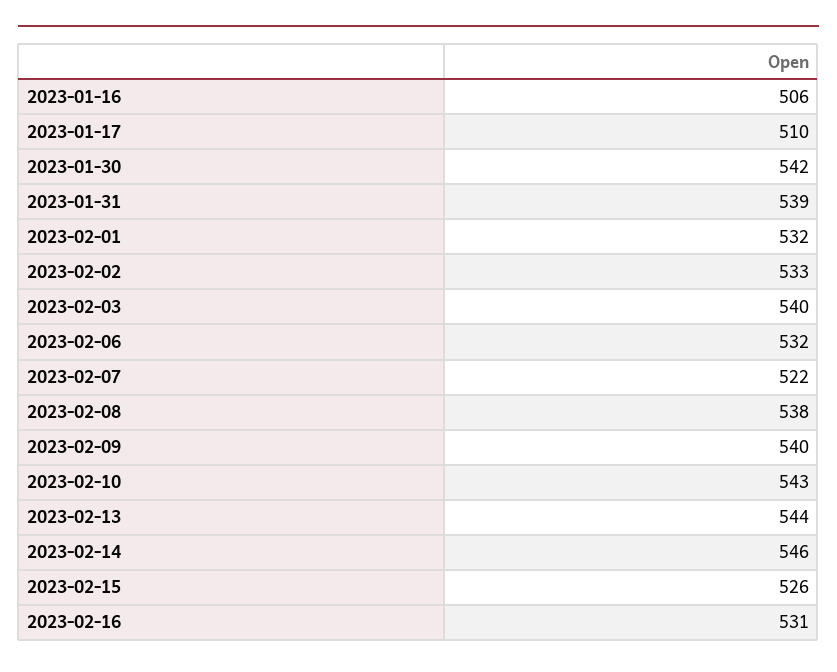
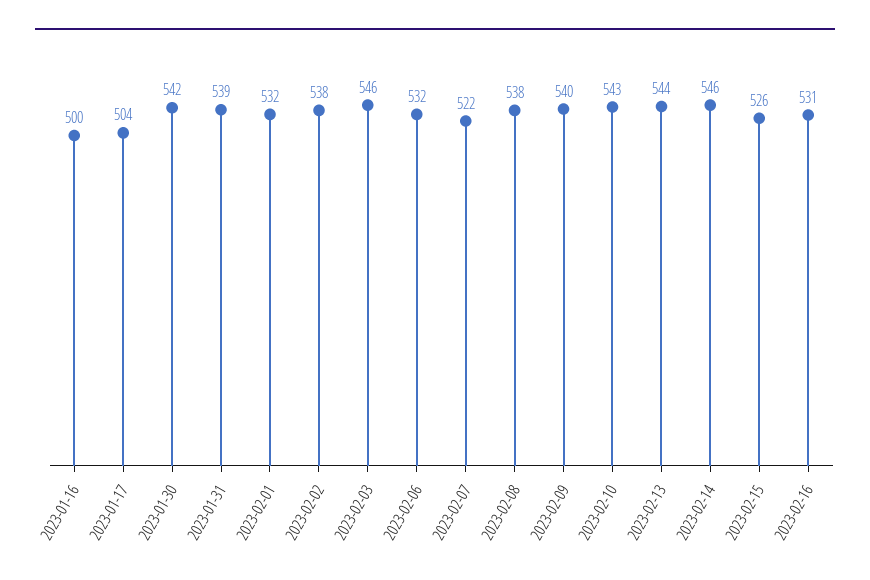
  {
-   "2023-01-16": 506,
+   "2023-01-16": 500,
-   "2023-01-17": 510,
+   "2023-01-17": 504,
    "2023-01-30": 542,
    "2023-01-31": 539,
    "2023-02-01": 532,
-   "2023-02-02": 533,
+   "2023-02-02": 538,
-   "2023-02-03": 540,
+   "2023-02-03": 546,
    "2023-02-06": 532,
    "2023-02-07": 522,
    "2023-02-08": 538,
    "2023-02-09": 540,
    "2023-02-10": 543,
    "2023-02-13": 544,
    "2023-02-14": 546,
    "2023-02-15": 526,
    "2023-02-16": 531
  }

